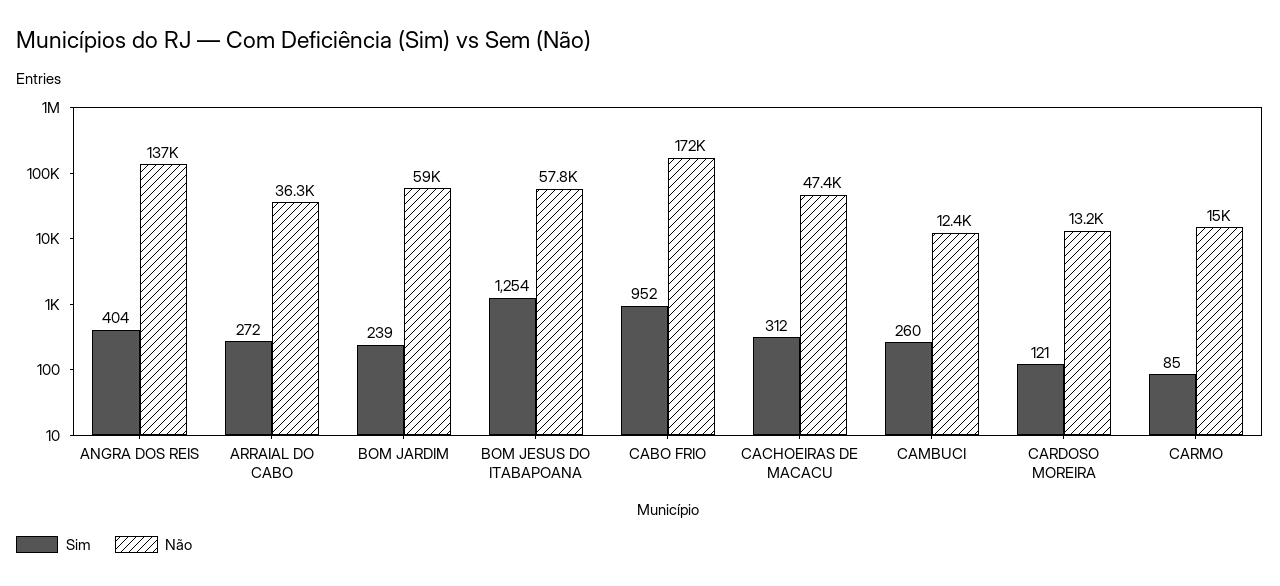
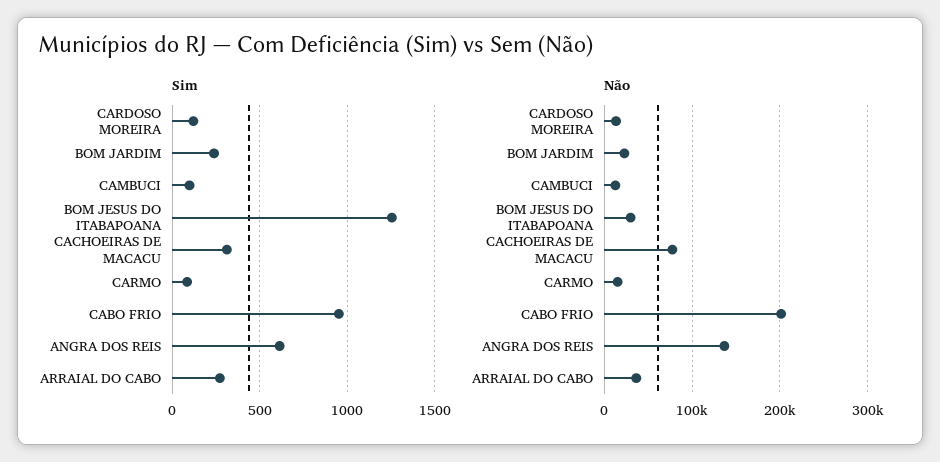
  {
    "Sim": {
-     "ANGRA DOS REIS": 404,
+     "ANGRA DOS REIS": 600,
      "ARRAIAL DO CABO": 272,
      "BOM JARDIM": 239,
      "BOM JESUS DO ITABAPOANA": 1254,
      "CABO FRIO": 952,
      "CACHOEIRAS DE MACACU": 312,
-     "CAMBUCI": 260,
+     "CAMBUCI": 100,
      "CARDOSO MOREIRA": 121,
      "CARMO": 85
    },
    "Não": {
      "ANGRA DOS REIS": 137000,
      "ARRAIAL DO CABO": 36300,
-     "BOM JARDIM": 59000,
+     "BOM JARDIM": 20000,
-     "BOM JESUS DO ITABAPOANA": 57800,
+     "BOM JESUS DO ITABAPOANA": 30000,
-     "CABO FRIO": 172000,
+     "CABO FRIO": 200000,
-     "CACHOEIRAS DE MACACU": 47400,
+     "CACHOEIRAS DE MACACU": 80000,
      "CAMBUCI": 12400,
      "CARDOSO MOREIRA": 13200,
      "CARMO": 15000
    }
  }

